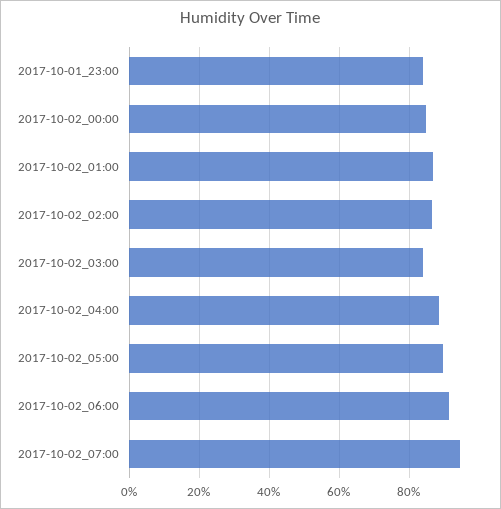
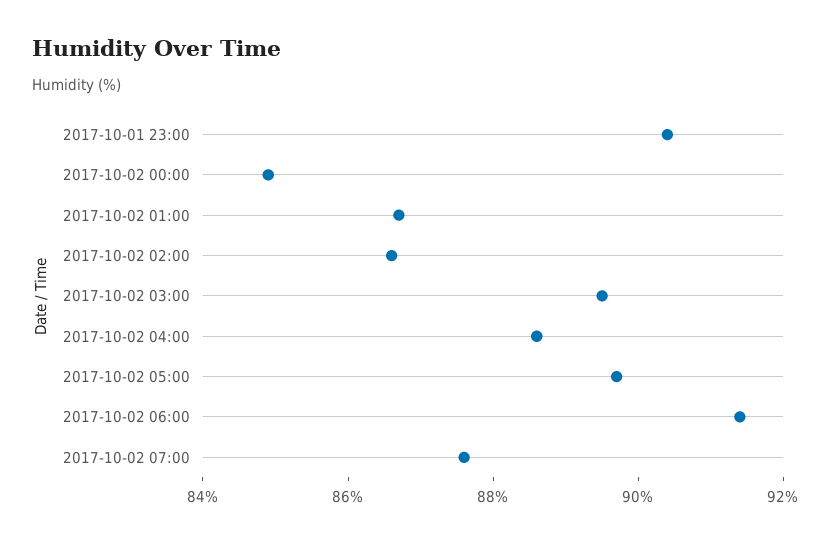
  {
-   "2017-10-01_23:00": 84,
+   "2017-10-01_23:00": 90.5,
    "2017-10-02_00:00": 85,
    "2017-10-02_01:00": 86.5,
    "2017-10-02_02:00": 86.5,
-   "2017-10-02_03:00": 84,
+   "2017-10-02_03:00": 89.5,
    "2017-10-02_04:00": 88.5,
    "2017-10-02_05:00": 89.5,
    "2017-10-02_06:00": 91.5,
-   "2017-10-02_07:00": 94
+   "2017-10-02_07:00": 87.5
  }

